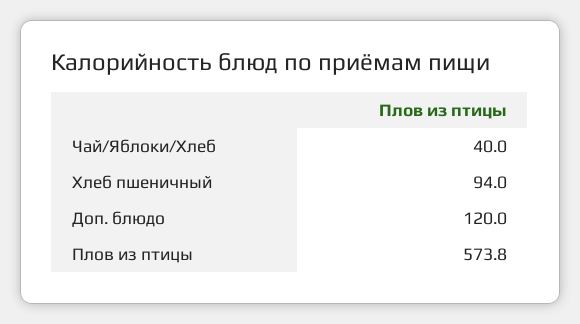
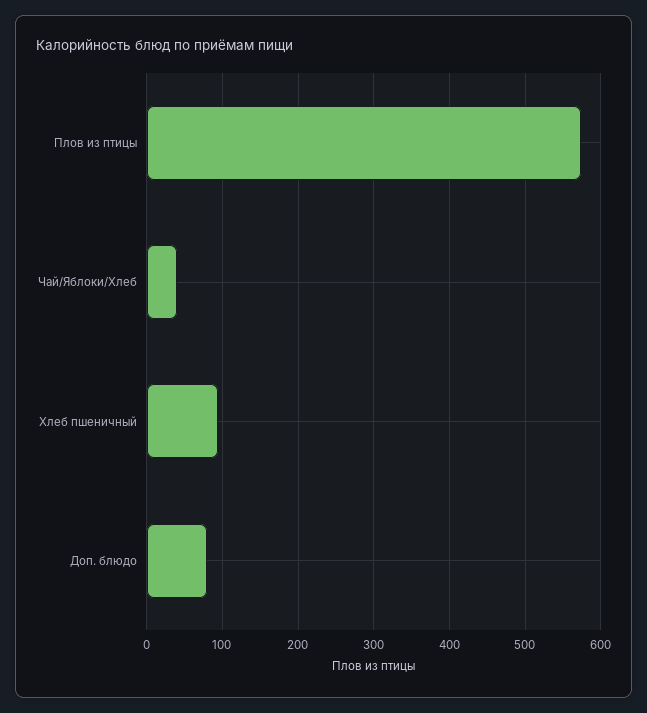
  {
    "Чай/Яблоки/Хлеб": 40,
    "Хлеб пшеничный": 94,
-   "Доп. блюдо": 120,
+   "Доп. блюдо": 80,
    "Плов из птицы": 573.8
  }

